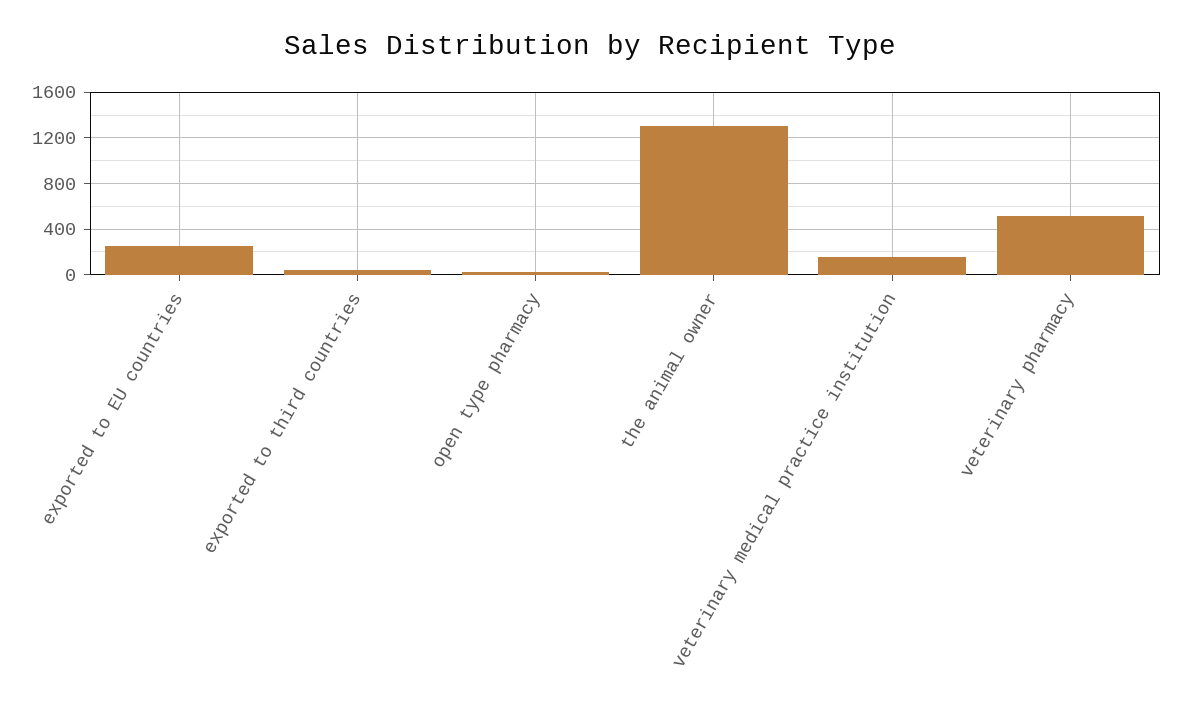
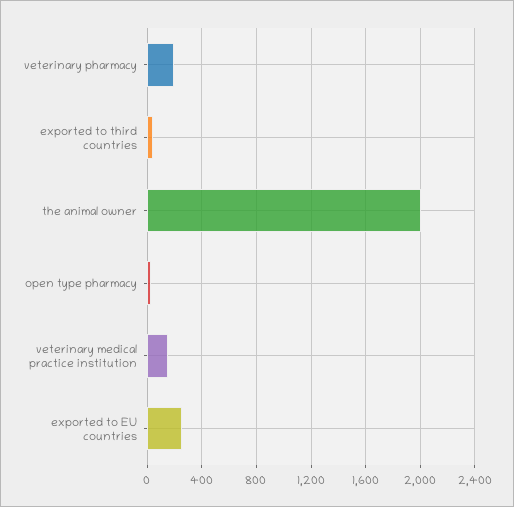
  {
    "exported to EU countries": 250,
    "exported to third countries": 50,
    "open type pharmacy": 50,
-   "the animal owner": 1300,
+   "the animal owner": 2000,
    "veterinary medical practice institution": 150,
-   "veterinary pharmacy": 500
+   "veterinary pharmacy": 200
  }

